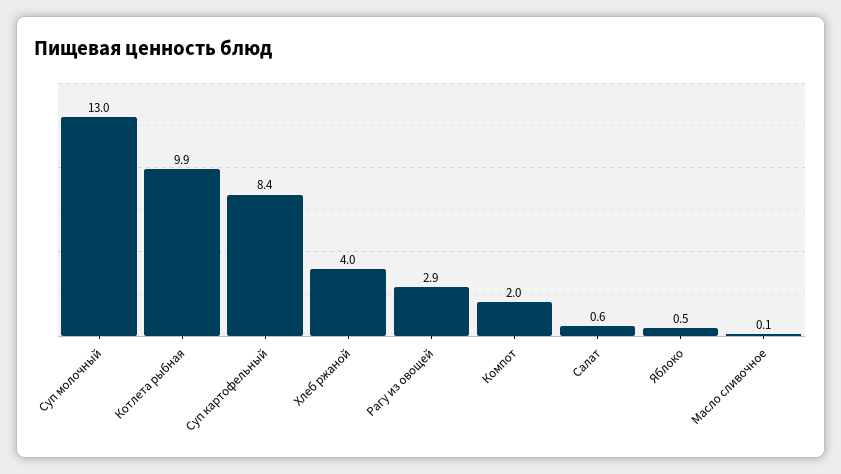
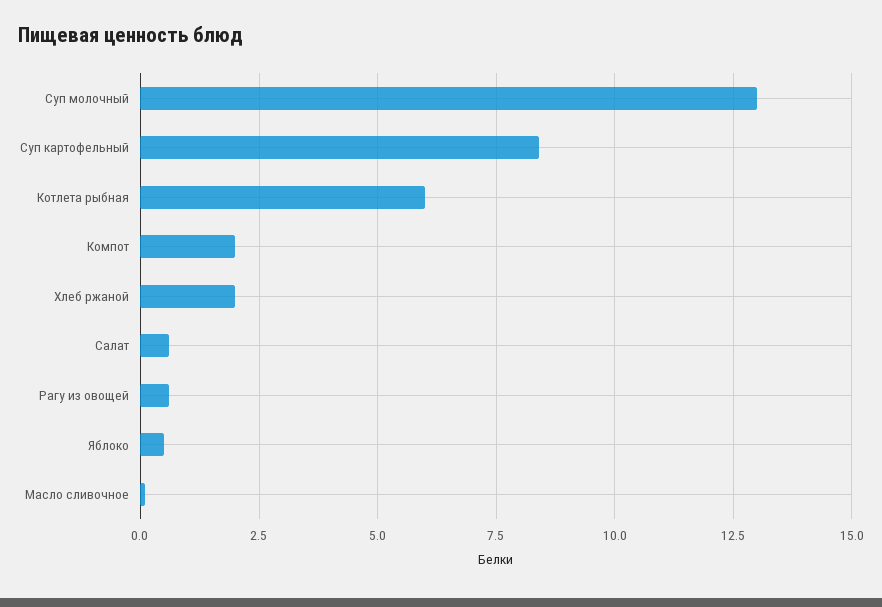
  {
    "Суп молочный": 13,
-   "Котлета рыбная": 9.9,
+   "Котлета рыбная": 6,
    "Суп картофельный": 8.4,
-   "Хлеб ржаной": 4,
+   "Хлеб ржаной": 2,
-   "Рагу из овощей": 2.9,
+   "Рагу из овощей": 0.5,
    "Компот": 2,
    "Салат": 0.6,
    "Яблоко": 0.5,
    "Масло сливочное": 0.1
  }

